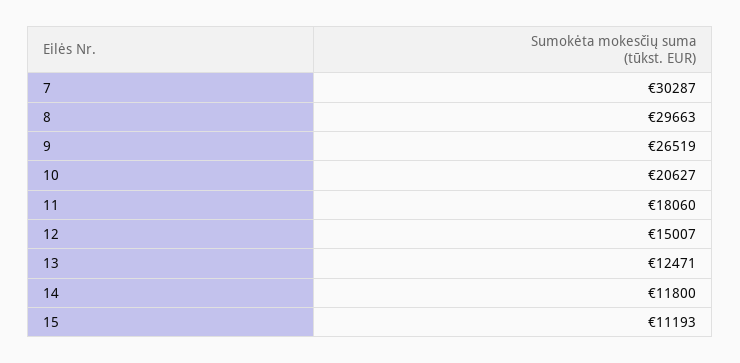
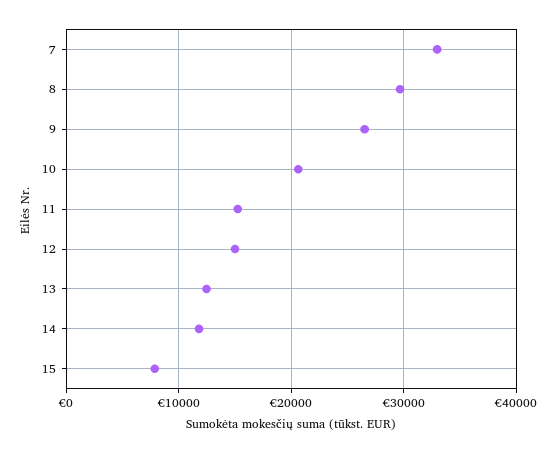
  {
-   "7": 30287,
+   "7": 33000,
    "8": 29663,
    "9": 26519,
    "10": 20627,
-   "11": 18060,
+   "11": 15000,
    "12": 15007,
    "13": 12471,
    "14": 11800,
-   "15": 11193
+   "15": 8000
  }

